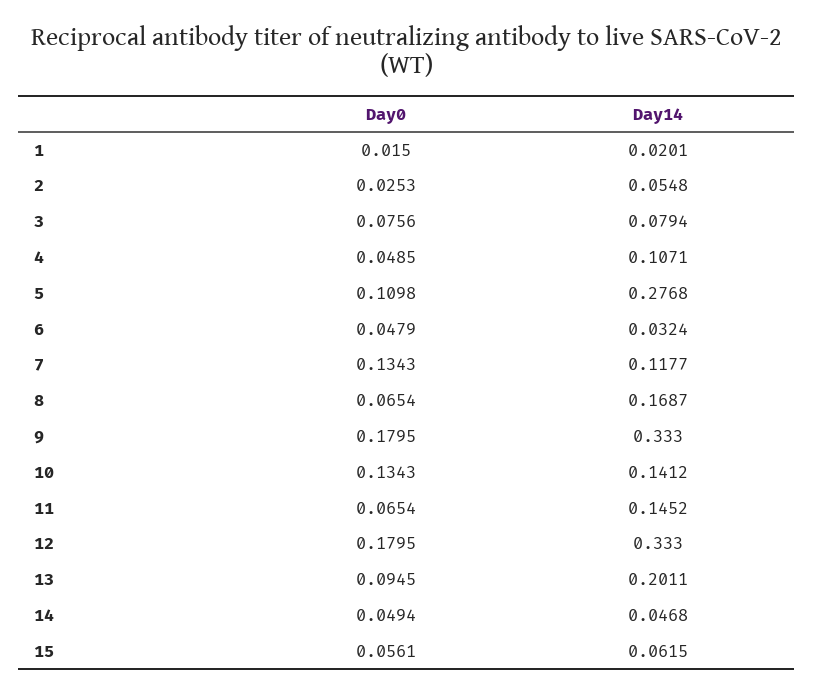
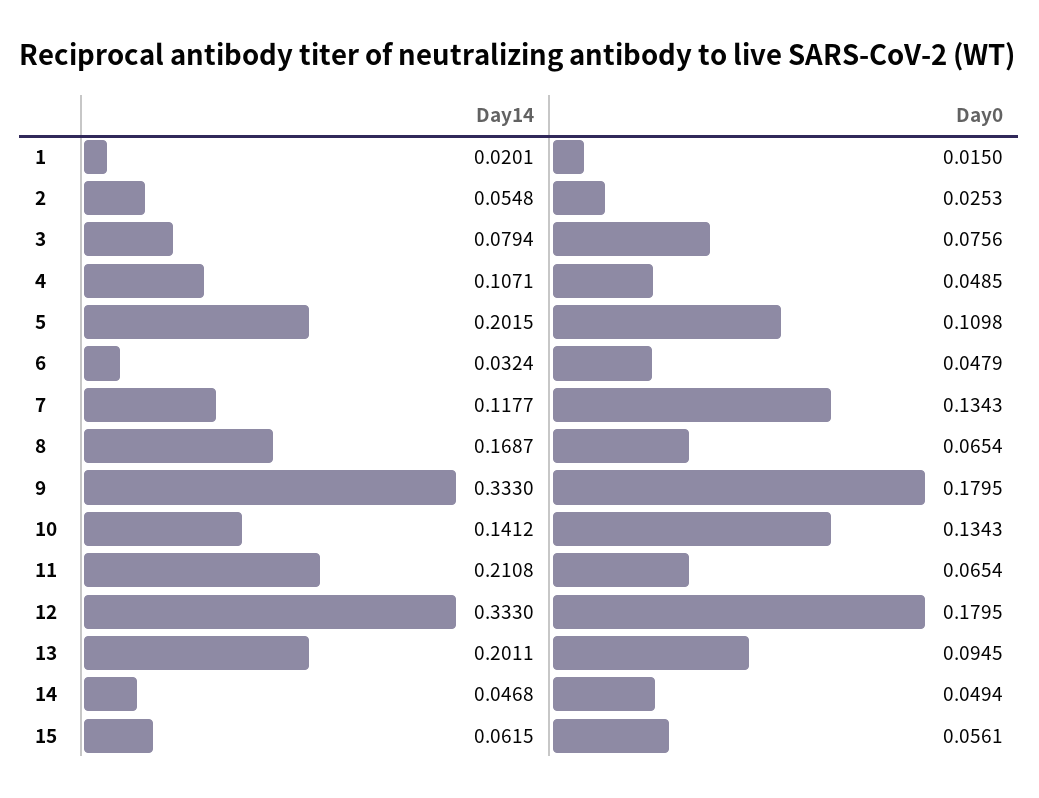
  {
    "Day0": {
      "1": 0.015,
      "2": 0.0253,
      "3": 0.0756,
      "4": 0.0485,
      "5": 0.1098,
      "6": 0.0479,
      "7": 0.1343,
      "8": 0.0654,
      "9": 0.1795,
      "10": 0.1343,
      "11": 0.0654,
      "12": 0.1795,
      "13": 0.0945,
      "14": 0.0494,
      "15": 0.0561
    },
    "Day14": {
      "1": 0.0201,
      "2": 0.0548,
      "3": 0.0794,
      "4": 0.1071,
-     "5": 0.2768,
+     "5": 0.2015,
      "6": 0.0324,
      "7": 0.1177,
      "8": 0.1687,
      "9": 0.333,
      "10": 0.1412,
-     "11": 0.1452,
+     "11": 0.2108,
      "12": 0.333,
      "13": 0.2011,
      "14": 0.0468,
      "15": 0.0615
    }
  }

